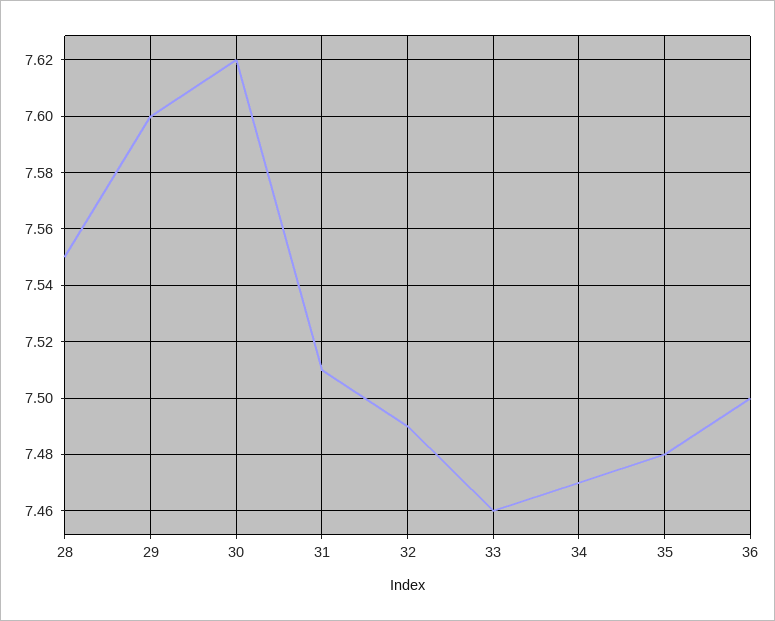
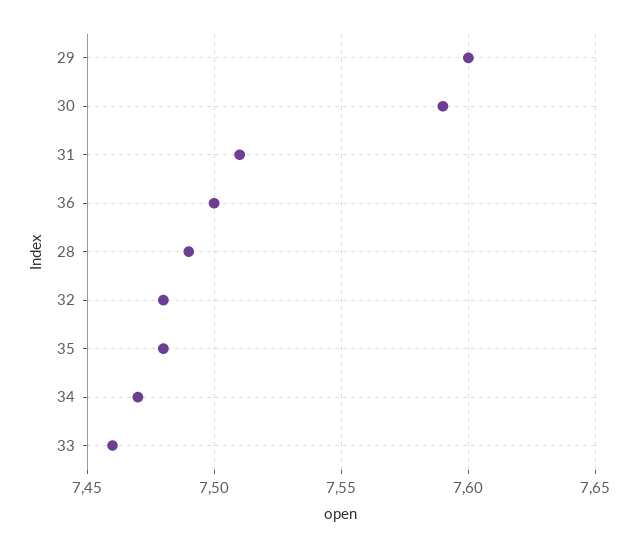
  {
-   "28": 7.55,
+   "28": 7.49,
    "29": 7.6,
-   "30": 7.62,
+   "30": 7.59,
    "31": 7.51,
-   "32": 7.49,
+   "32": 7.48,
    "33": 7.46,
    "34": 7.47,
    "35": 7.48,
    "36": 7.5
  }

